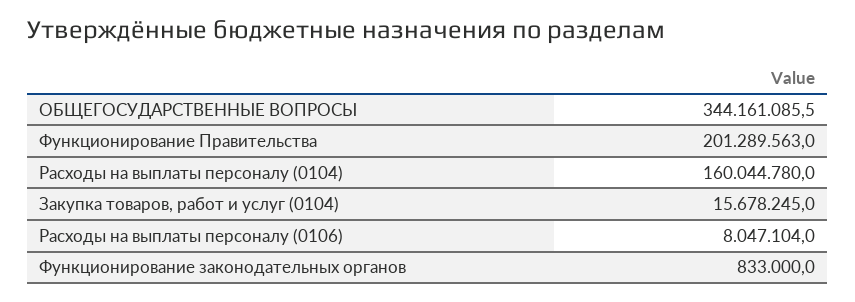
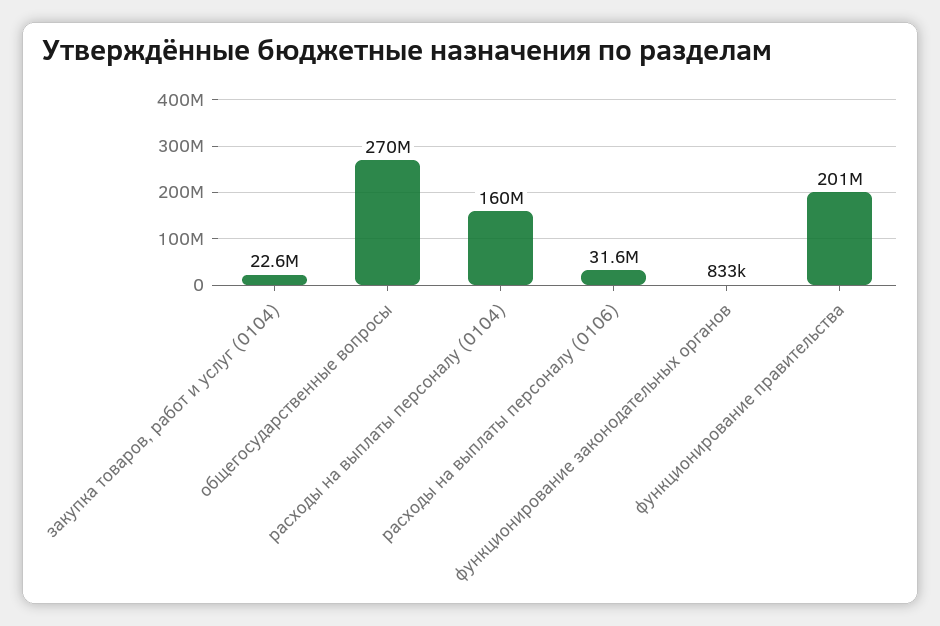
  {
-   "ОБЩЕГОСУДАРСТВЕННЫЕ ВОПРОСЫ": 344161085.5,
+   "ОБЩЕГОСУДАРСТВЕННЫЕ ВОПРОСЫ": 270000000,
    "Функционирование Правительства": 201289563,
    "Расходы на выплаты персоналу (0104)": 160044780,
-   "Закупка товаров, работ и услуг (0104)": 15678245,
+   "Закупка товаров, работ и услуг (0104)": 22600000,
-   "Расходы на выплаты персоналу (0106)": 8047104,
+   "Расходы на выплаты персоналу (0106)": 31600000,
    "Функционирование законодательных органов": 833000
  }

